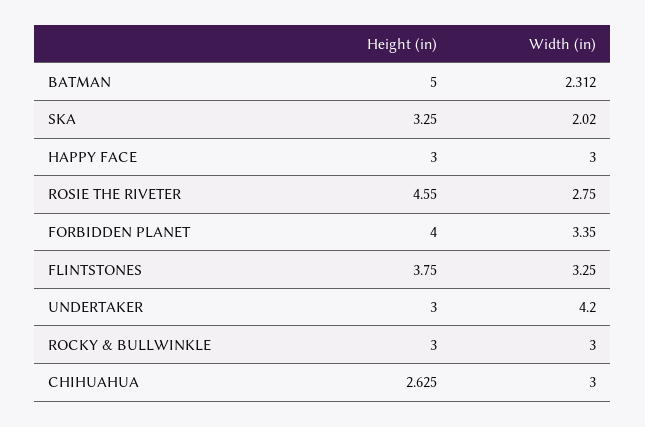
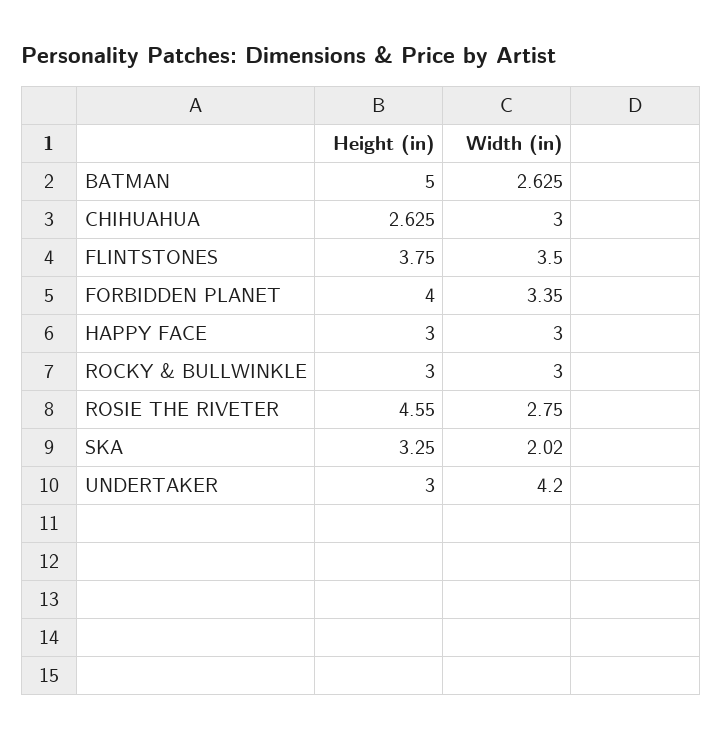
  {
    "Height (in)": {
      "BATMAN": 5,
      "SKA": 3.25,
      "HAPPY FACE": 3,
      "ROSIE THE RIVETER": 4.55,
      "FORBIDDEN PLANET": 4,
      "FLINTSTONES": 3.75,
      "UNDERTAKER": 3,
      "ROCKY & BULLWINKLE": 3,
      "CHIHUAHUA": 2.625
    },
    "Width (in)": {
-     "BATMAN": 2.312,
+     "BATMAN": 2.625,
      "SKA": 2.02,
      "HAPPY FACE": 3,
      "ROSIE THE RIVETER": 2.75,
      "FORBIDDEN PLANET": 3.35,
-     "FLINTSTONES": 3.25,
+     "FLINTSTONES": 3.5,
      "UNDERTAKER": 4.2,
      "ROCKY & BULLWINKLE": 3,
      "CHIHUAHUA": 3
    }
  }

